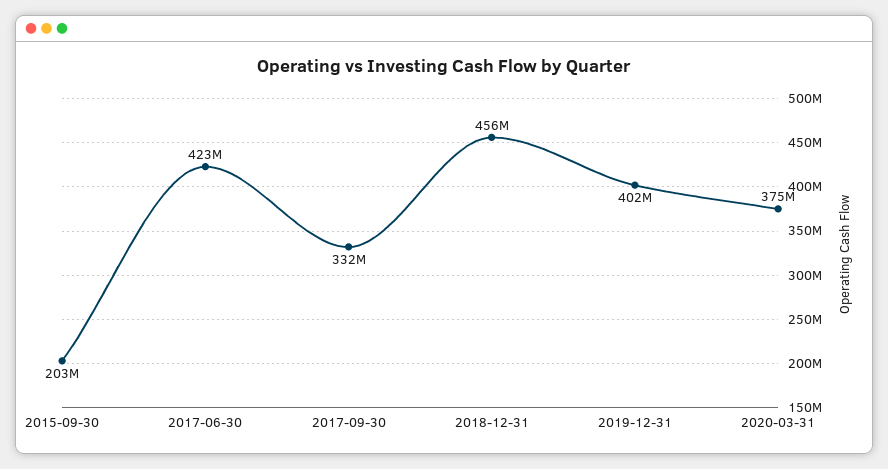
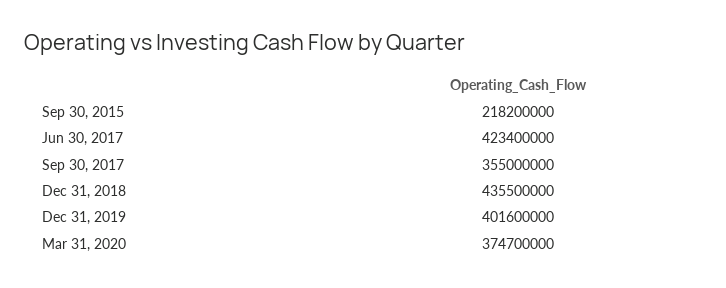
  {
-   "2015-09-30": 203000000,
+   "2015-09-30": 218200000,
    "2017-06-30": 423400000,
-   "2017-09-30": 332000000,
+   "2017-09-30": 355000000,
-   "2018-12-31": 456000000,
+   "2018-12-31": 435500000,
    "2019-12-31": 401600000,
    "2020-03-31": 374700000
  }

